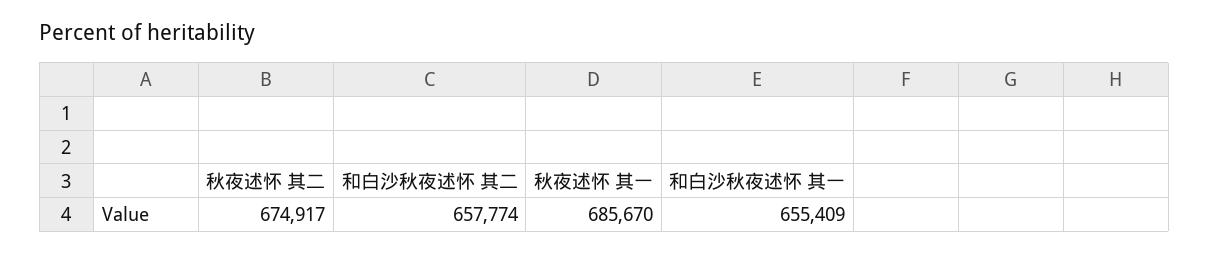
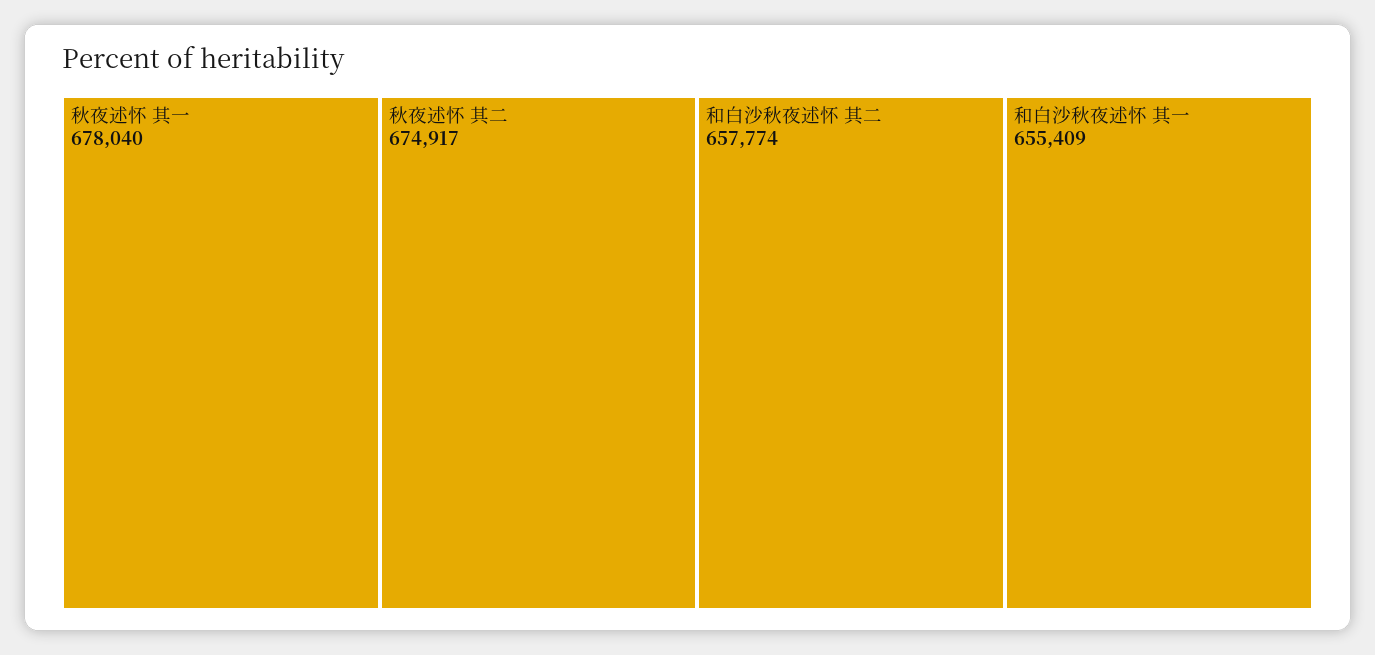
  {
    "秋夜述怀 其二": 674917,
    "和白沙秋夜述怀 其二": 657774,
-   "秋夜述怀 其一": 685670,
+   "秋夜述怀 其一": 678040,
    "和白沙秋夜述怀 其一": 655409
  }

